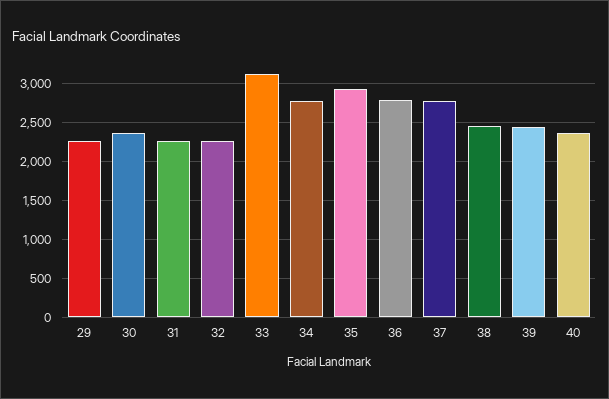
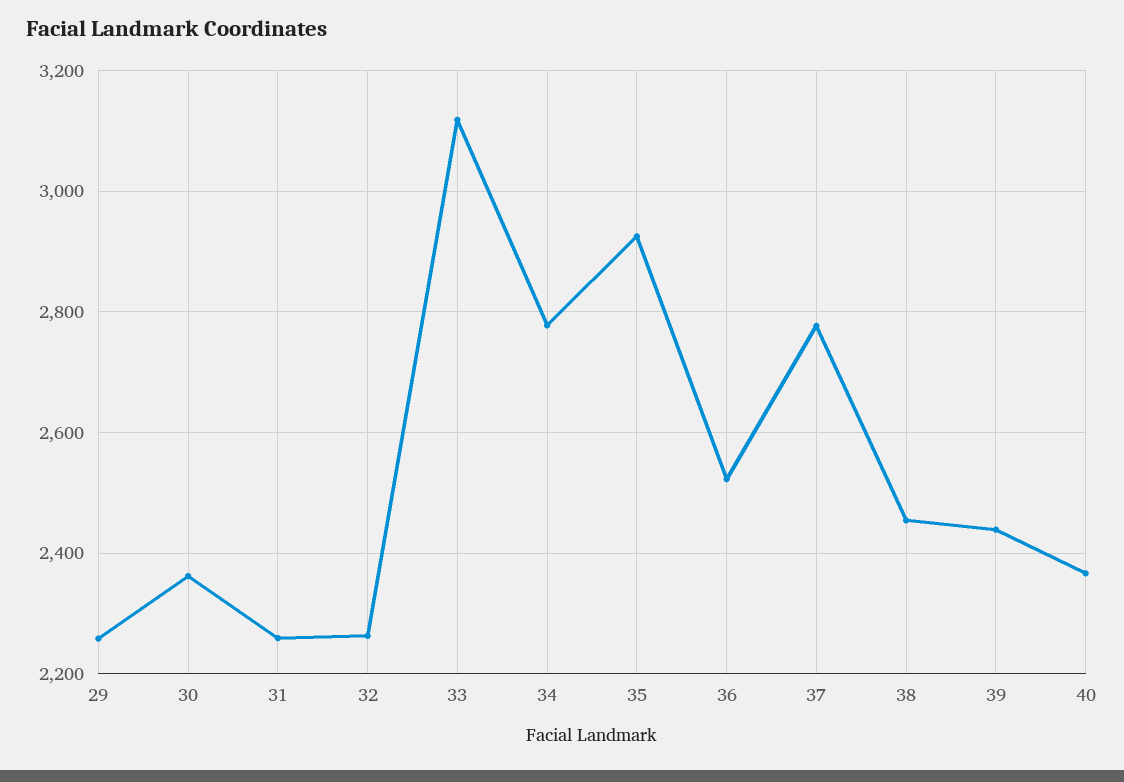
  {
    "29": 2260,
    "30": 2360,
    "31": 2260,
    "32": 2260,
    "33": 3120,
    "34": 2780,
    "35": 2920,
-   "36": 2800,
+   "36": 2520,
    "37": 2780,
    "38": 2460,
    "39": 2440,
    "40": 2360
  }

